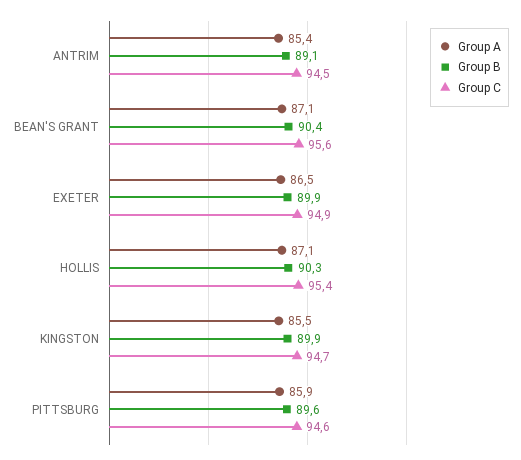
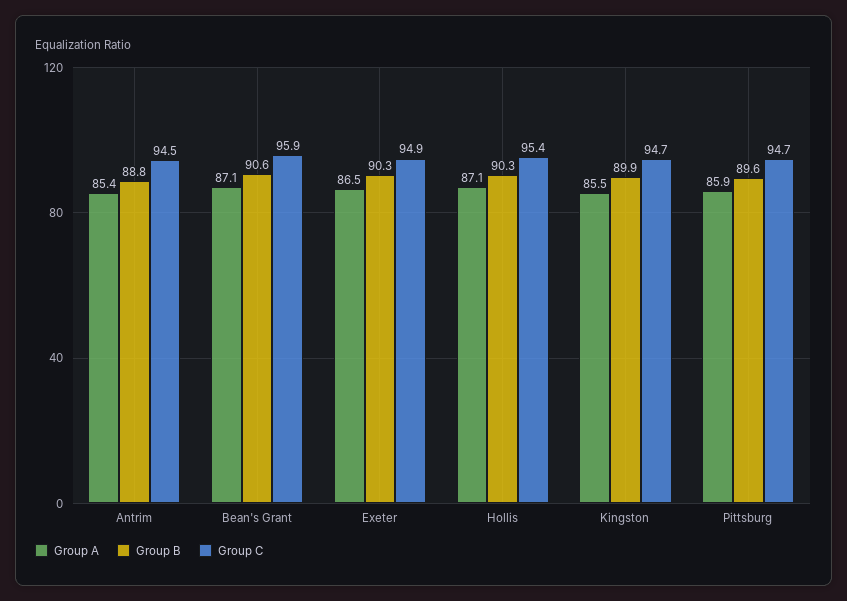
  {
    "Group A": {
      "ANTRIM": 85.4,
      "BEAN'S GRANT": 87.1,
      "EXETER": 86.5,
      "HOLLIS": 87.1,
      "KINGSTON": 85.5,
      "PITTSBURG": 85.9
    },
    "Group B": {
-     "ANTRIM": 89.1,
+     "ANTRIM": 88.8,
-     "BEAN'S GRANT": 90.4,
+     "BEAN'S GRANT": 90.6,
-     "EXETER": 89.9,
+     "EXETER": 90.3,
      "HOLLIS": 90.3,
      "KINGSTON": 89.9,
      "PITTSBURG": 89.6
    },
    "Group C": {
      "ANTRIM": 94.5,
-     "BEAN'S GRANT": 95.6,
+     "BEAN'S GRANT": 95.9,
      "EXETER": 94.9,
      "HOLLIS": 95.4,
      "KINGSTON": 94.7,
-     "PITTSBURG": 94.6
+     "PITTSBURG": 94.7
    }
  }

